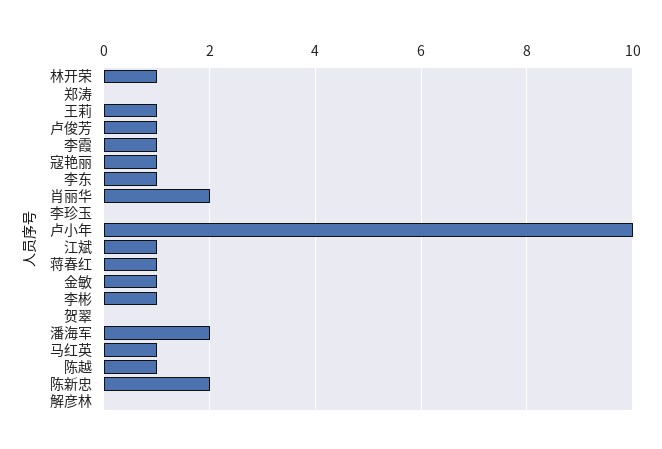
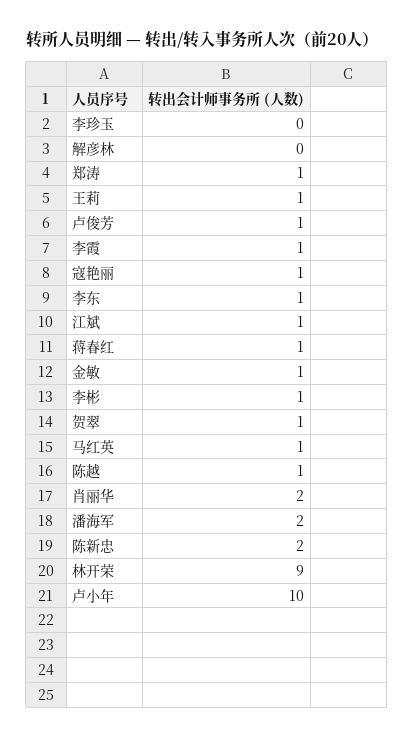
  {
-   "林开荣": 1,
+   "林开荣": 9,
-   "郑涛": 0,
+   "郑涛": 1,
    "王莉": 1,
    "卢俊芳": 1,
    "李霞": 1,
    "寇艳丽": 1,
    "李东": 1,
    "肖丽华": 2,
    "李珍玉": 0,
    "卢小年": 10,
    "江斌": 1,
    "蒋春红": 1,
    "金敏": 1,
    "李彬": 1,
-   "贺翠": 0,
+   "贺翠": 1,
    "潘海军": 2,
    "马红英": 1,
    "陈越": 1,
    "陈新忠": 2,
    "解彦林": 0
  }

